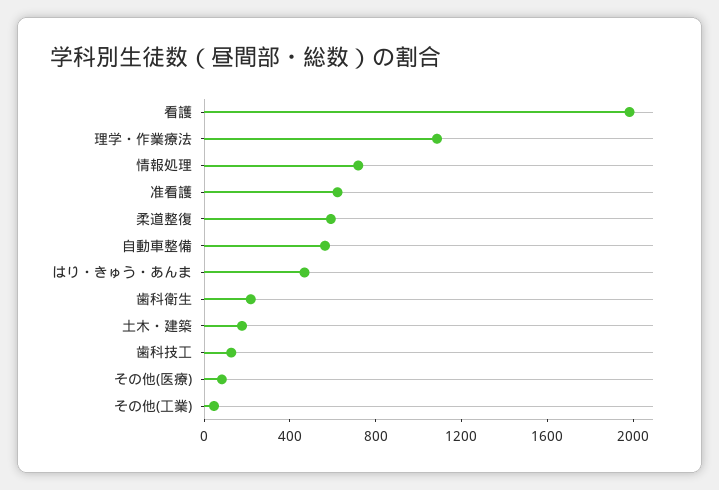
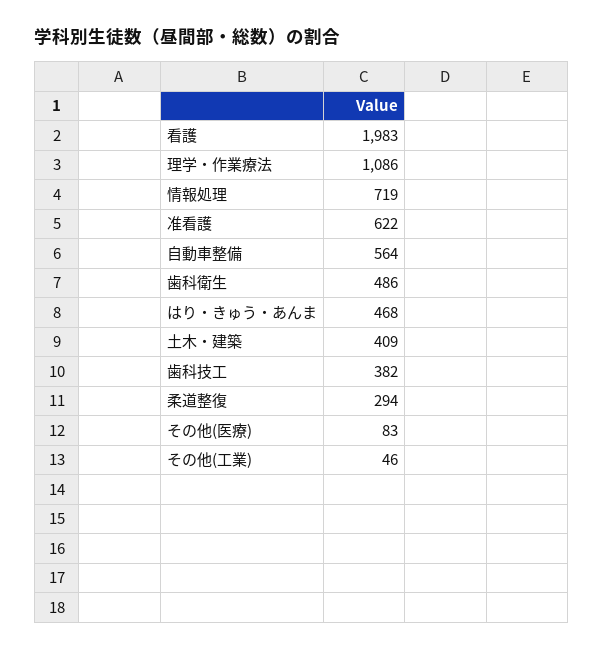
  {
    "看護": 1983,
    "理学・作業療法": 1086,
    "情報処理": 719,
    "准看護": 622,
-   "柔道整復": 600,
+   "柔道整復": 294,
    "自動車整備": 564,
    "はり・きゅう・あんま": 468,
-   "歯科衛生": 200,
+   "歯科衛生": 486,
-   "土木・建築": 200,
+   "土木・建築": 409,
-   "歯科技工": 100,
+   "歯科技工": 382,
    "その他(医療)": 83,
    "その他(工業)": 46
  }

